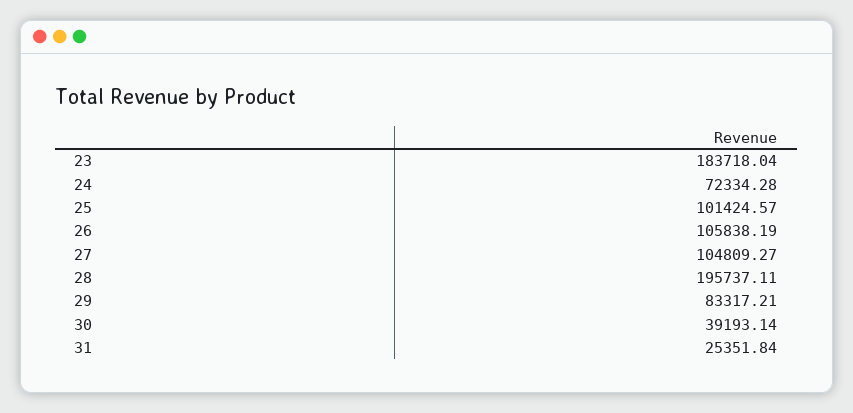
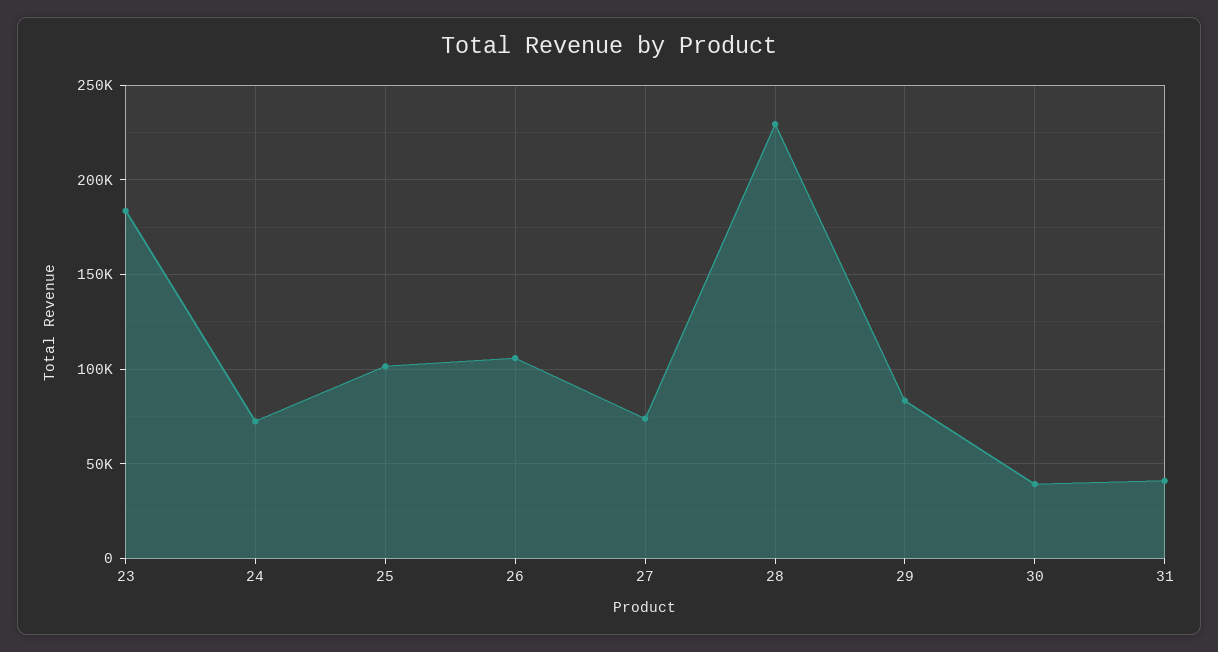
  {
    "23": 183718.04,
    "24": 72334.28,
    "25": 101424.57,
    "26": 105838.19,
-   "27": 104809.27,
+   "27": 75000,
-   "28": 195737.11,
+   "28": 230000,
    "29": 83317.21,
    "30": 39193.14,
-   "31": 25351.84
+   "31": 40000
  }

